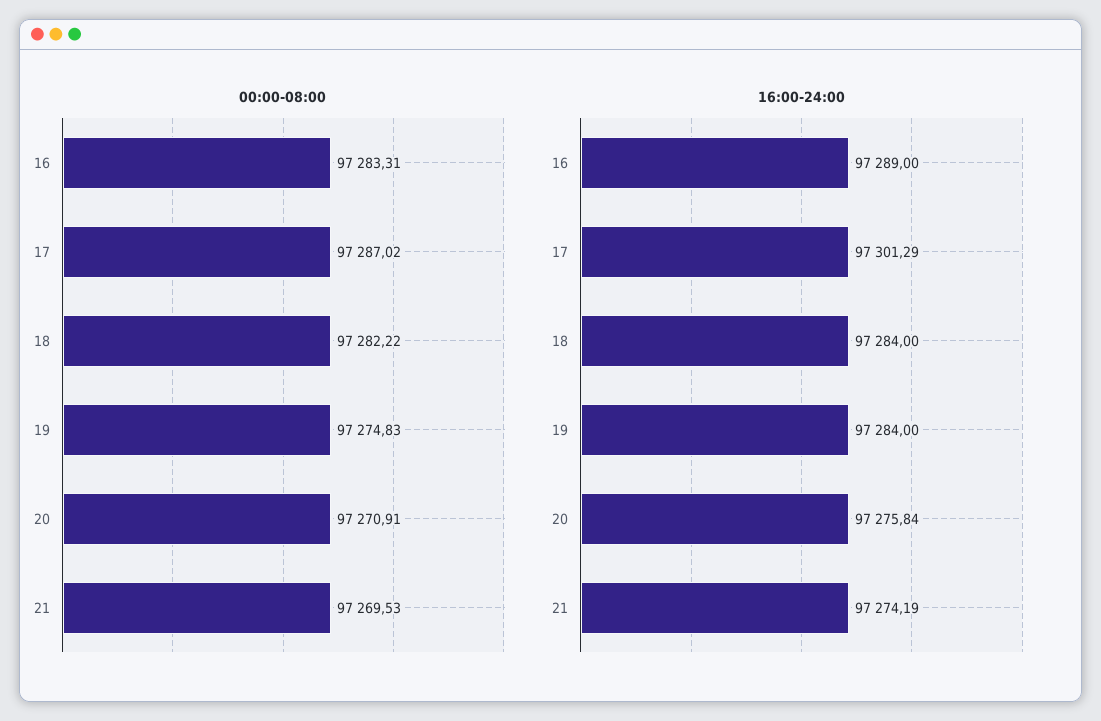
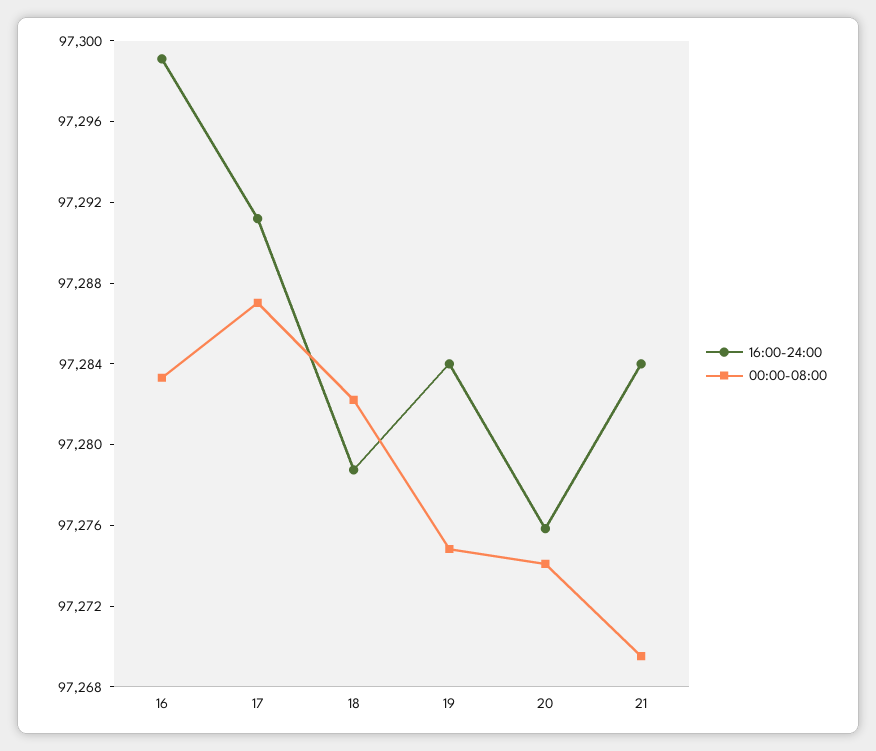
  {
    "00:00-08:00": {
      "16": 97283.31,
      "17": 97287.02,
      "18": 97282.22,
      "19": 97274.83,
-     "20": 97270.91,
+     "20": 97274,
      "21": 97269.53
    },
    "16:00-24:00": {
-     "16": 97289,
+     "16": 97299,
-     "17": 97301.29,
+     "17": 97291,
-     "18": 97284,
+     "18": 97279,
      "19": 97284,
      "20": 97275.84,
-     "21": 97274.19
+     "21": 97284
    }
  }

